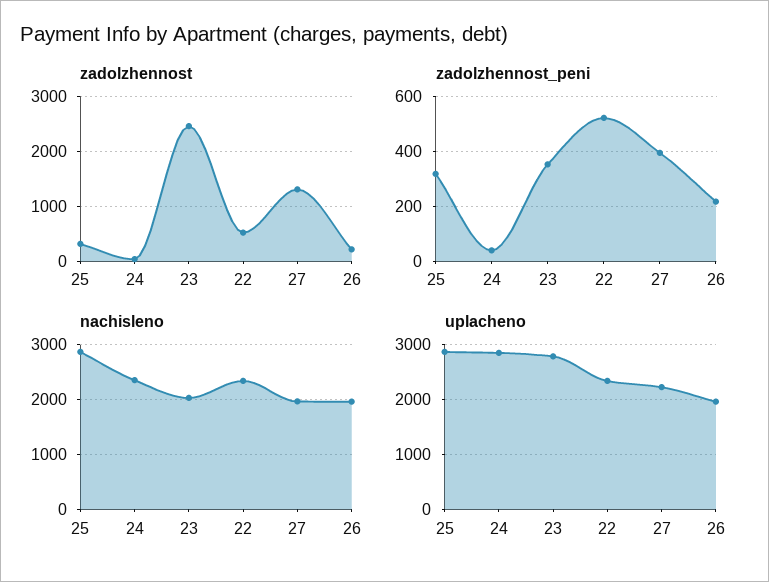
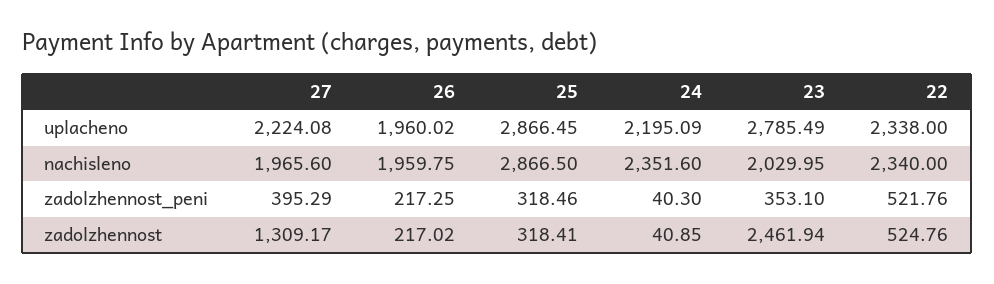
  {
    "zadolzhennost": {
      "25": 318.41,
      "24": 40.85,
      "23": 2461.94,
      "22": 524.76,
      "27": 1309.17,
      "26": 217.02
    },
    "zadolzhennost_peni": {
      "25": 318.46,
      "24": 40.3,
      "23": 353.1,
      "22": 521.76,
      "27": 395.29,
      "26": 217.25
    },
    "nachisleno": {
      "25": 2866.5,
      "24": 2351.6,
      "23": 2029.95,
      "22": 2340,
      "27": 1965.6,
      "26": 1959.75
    },
    "uplacheno": {
      "25": 2866.45,
-     "24": 2800,
+     "24": 2195.09,
      "23": 2785.49,
      "22": 2338,
      "27": 2224.08,
      "26": 1960.02
    }
  }

